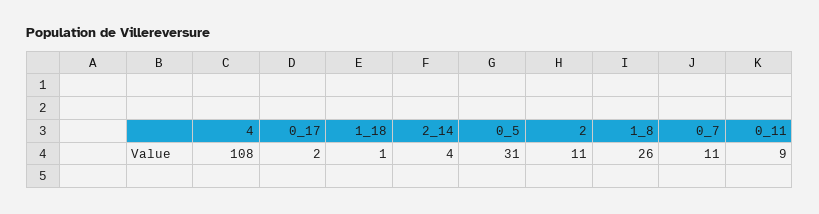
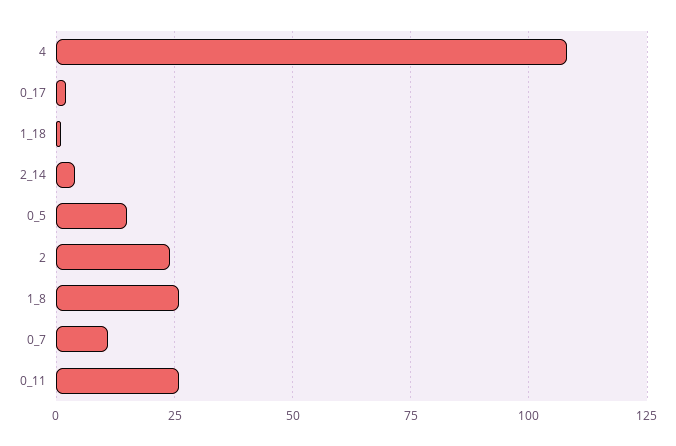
  {
    "4": 108,
    "0_17": 2,
    "1_18": 1,
    "2_14": 4,
-   "0_5": 31,
+   "0_5": 15,
-   "2": 11,
+   "2": 25,
    "1_8": 26,
    "0_7": 11,
-   "0_11": 9
+   "0_11": 25
  }

